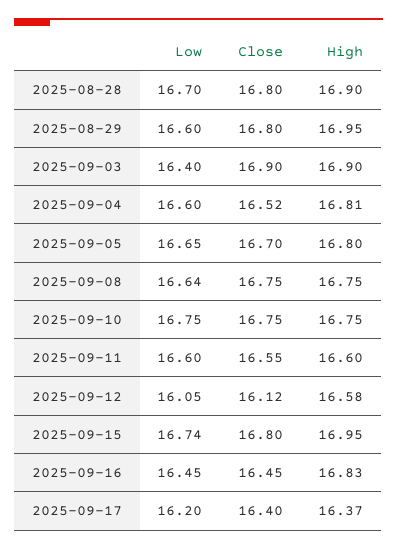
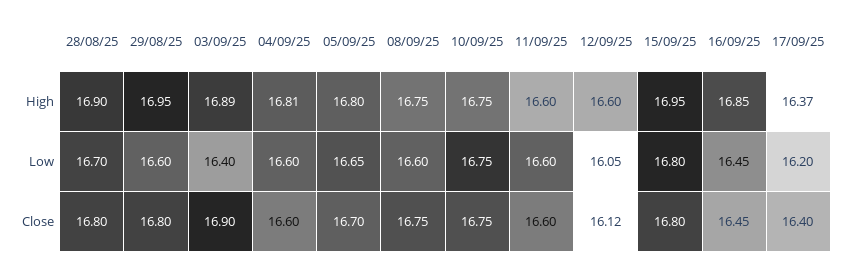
  {
    "Low": {
      "2025-08-28": 16.7,
      "2025-08-29": 16.6,
      "2025-09-03": 16.4,
      "2025-09-04": 16.6,
      "2025-09-05": 16.65,
-     "2025-09-08": 16.64,
+     "2025-09-08": 16.6,
      "2025-09-10": 16.75,
      "2025-09-11": 16.6,
      "2025-09-12": 16.05,
-     "2025-09-15": 16.74,
+     "2025-09-15": 16.8,
      "2025-09-16": 16.45,
      "2025-09-17": 16.2
    },
    "Close": {
      "2025-08-28": 16.8,
      "2025-08-29": 16.8,
      "2025-09-03": 16.9,
-     "2025-09-04": 16.52,
+     "2025-09-04": 16.6,
      "2025-09-05": 16.7,
      "2025-09-08": 16.75,
      "2025-09-10": 16.75,
-     "2025-09-11": 16.55,
+     "2025-09-11": 16.6,
      "2025-09-12": 16.12,
      "2025-09-15": 16.8,
      "2025-09-16": 16.45,
      "2025-09-17": 16.4
    },
    "High": {
      "2025-08-28": 16.9,
      "2025-08-29": 16.95,
-     "2025-09-03": 16.9,
+     "2025-09-03": 16.89,
      "2025-09-04": 16.81,
      "2025-09-05": 16.8,
      "2025-09-08": 16.75,
      "2025-09-10": 16.75,
      "2025-09-11": 16.6,
-     "2025-09-12": 16.58,
+     "2025-09-12": 16.6,
      "2025-09-15": 16.95,
-     "2025-09-16": 16.83,
+     "2025-09-16": 16.85,
      "2025-09-17": 16.37
    }
  }

